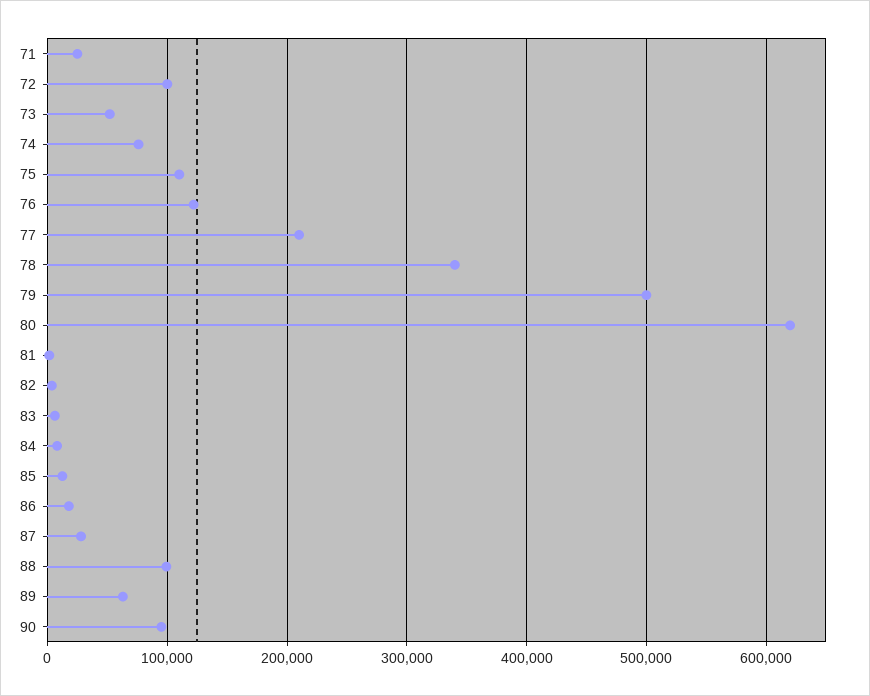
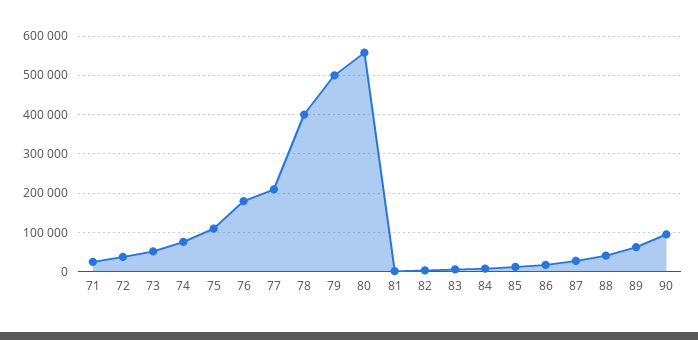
  {
    "71": 30000,
-   "72": 100000,
+   "72": 40000,
    "73": 50000,
    "74": 80000,
    "75": 110000,
-   "76": 120000,
+   "76": 180000,
    "77": 210000,
-   "78": 340000,
+   "78": 400000,
    "79": 500000,
-   "80": 620000,
+   "80": 560000,
    "81": 0,
    "82": 0,
    "83": 10000,
    "84": 10000,
    "85": 10000,
    "86": 20000,
    "87": 30000,
-   "88": 100000,
+   "88": 40000,
    "89": 60000,
    "90": 100000
  }

